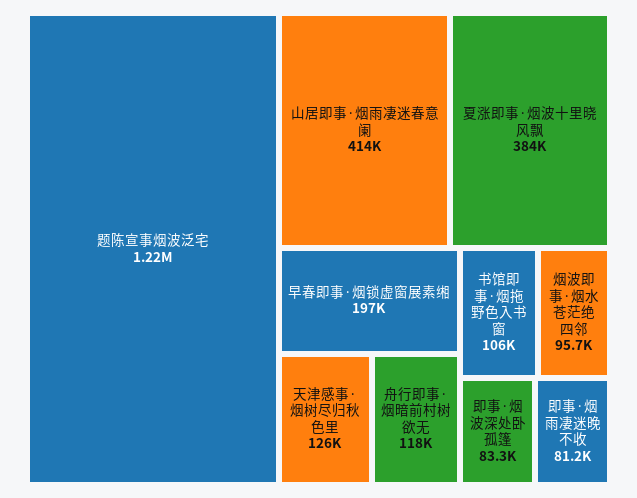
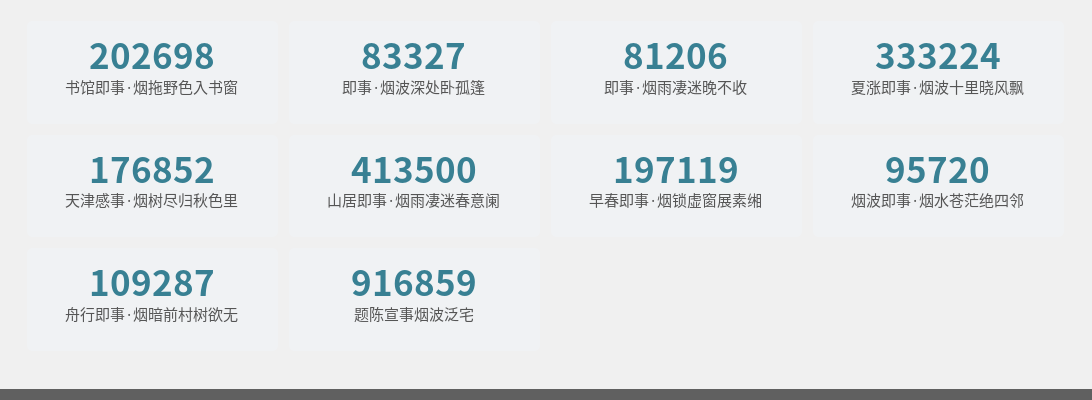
  {
-   "题陈宣事烟波泛宅": 1220000,
+   "题陈宣事烟波泛宅": 916859,
    "山居即事·烟雨凄迷春意阑": 413500,
-   "夏涨即事·烟波十里晓风飘": 384000,
+   "夏涨即事·烟波十里晓风飘": 333224,
    "早春即事·烟锁虚窗展素缃": 197119,
-   "天津感事·烟树尽归秋色里": 126000,
+   "天津感事·烟树尽归秋色里": 176852,
-   "舟行即事·烟暗前村树欲无": 118000,
+   "舟行即事·烟暗前村树欲无": 109287,
-   "书馆即事·烟拖野色入书窗": 106000,
+   "书馆即事·烟拖野色入书窗": 202698,
    "烟波即事·烟水苍茫绝四邻": 95720,
    "即事·烟波深处卧孤篷": 83327,
    "即事·烟雨凄迷晚不收": 81206
  }

